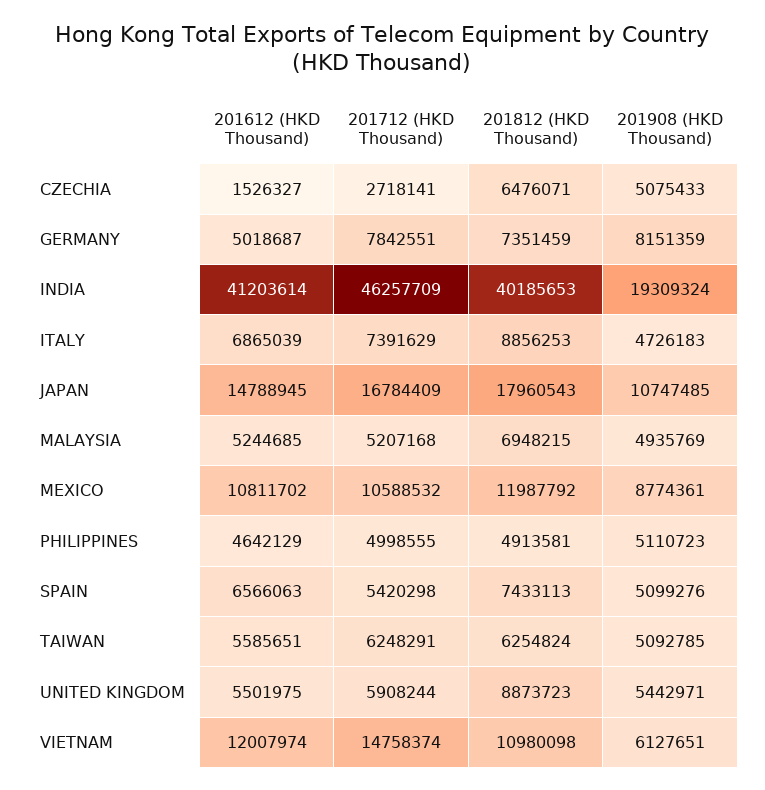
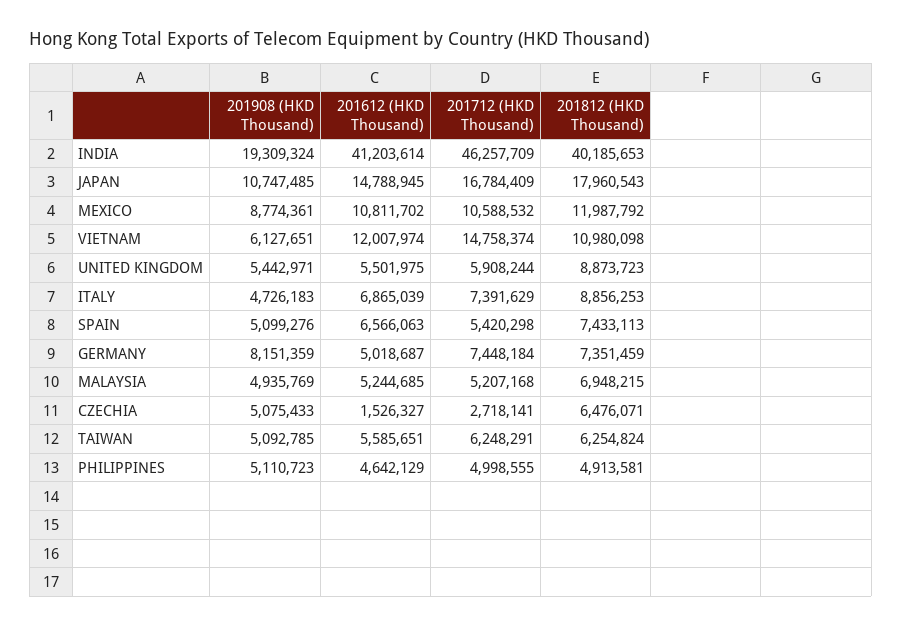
  {
    "201612 (HKD Thousand)": {
      "CZECHIA": 1526327,
      "GERMANY": 5018687,
      "INDIA": 41203614,
      "ITALY": 6865039,
      "JAPAN": 14788945,
      "MALAYSIA": 5244685,
      "MEXICO": 10811702,
      "PHILIPPINES": 4642129,
      "SPAIN": 6566063,
      "TAIWAN": 5585651,
      "UNITED KINGDOM": 5501975,
      "VIETNAM": 12007974
    },
    "201712 (HKD Thousand)": {
      "CZECHIA": 2718141,
-     "GERMANY": 7842551,
+     "GERMANY": 7448184,
      "INDIA": 46257709,
      "ITALY": 7391629,
      "JAPAN": 16784409,
      "MALAYSIA": 5207168,
      "MEXICO": 10588532,
      "PHILIPPINES": 4998555,
      "SPAIN": 5420298,
      "TAIWAN": 6248291,
      "UNITED KINGDOM": 5908244,
      "VIETNAM": 14758374
    },
    "201812 (HKD Thousand)": {
      "CZECHIA": 6476071,
      "GERMANY": 7351459,
      "INDIA": 40185653,
      "ITALY": 8856253,
      "JAPAN": 17960543,
      "MALAYSIA": 6948215,
      "MEXICO": 11987792,
      "PHILIPPINES": 4913581,
      "SPAIN": 7433113,
      "TAIWAN": 6254824,
      "UNITED KINGDOM": 8873723,
      "VIETNAM": 10980098
    },
    "201908 (HKD Thousand)": {
      "CZECHIA": 5075433,
      "GERMANY": 8151359,
      "INDIA": 19309324,
      "ITALY": 4726183,
      "JAPAN": 10747485,
      "MALAYSIA": 4935769,
      "MEXICO": 8774361,
      "PHILIPPINES": 5110723,
      "SPAIN": 5099276,
      "TAIWAN": 5092785,
      "UNITED KINGDOM": 5442971,
      "VIETNAM": 6127651
    }
  }

